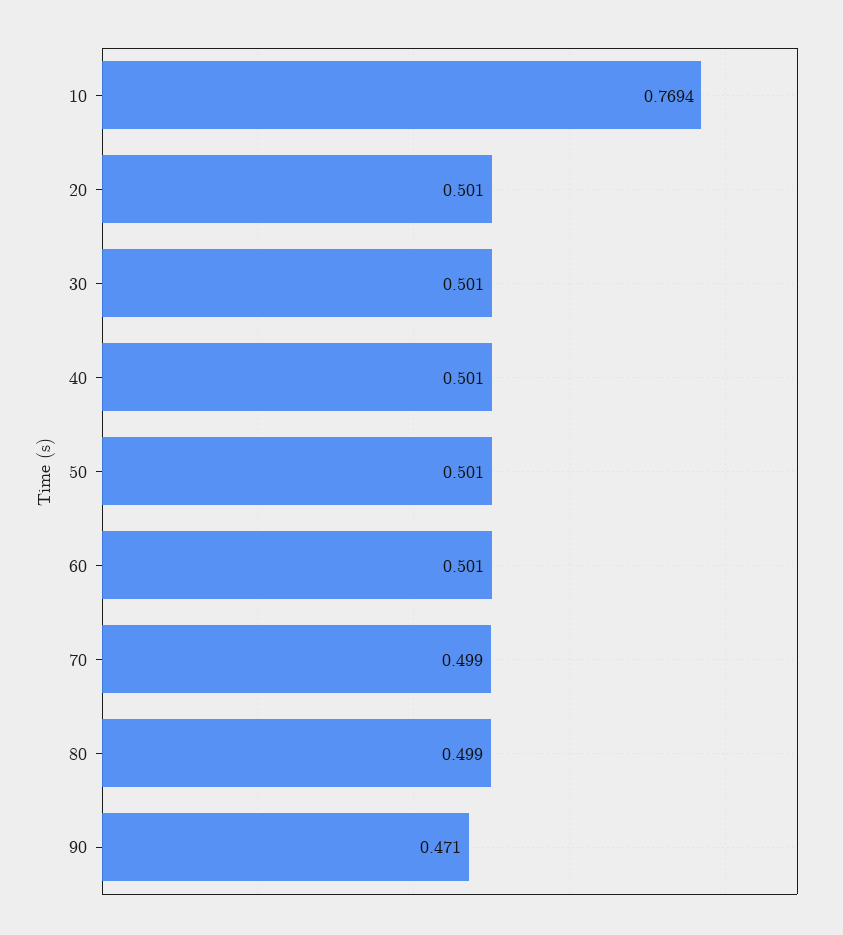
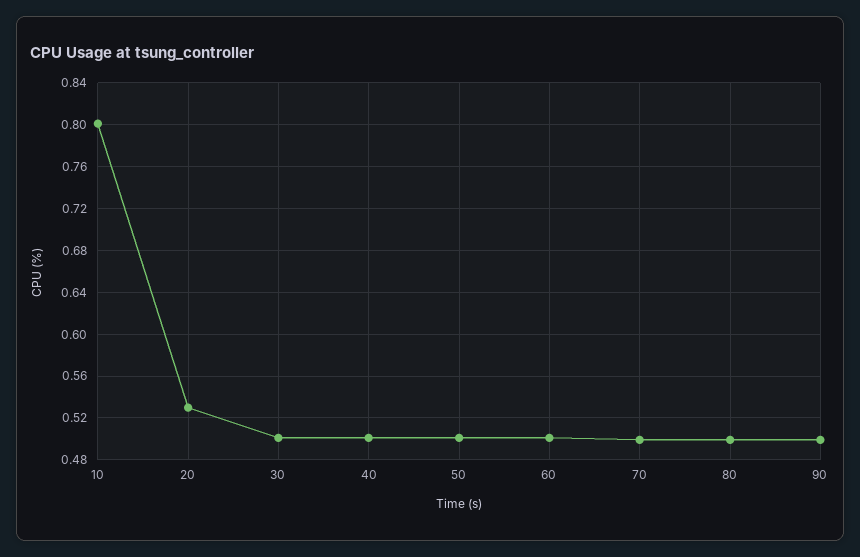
  {
-   "10": 0.7694,
+   "10": 0.8,
-   "20": 0.501,
+   "20": 0.53,
    "30": 0.501,
    "40": 0.501,
    "50": 0.501,
    "60": 0.501,
    "70": 0.499,
    "80": 0.499,
-   "90": 0.471
+   "90": 0.5
  }

